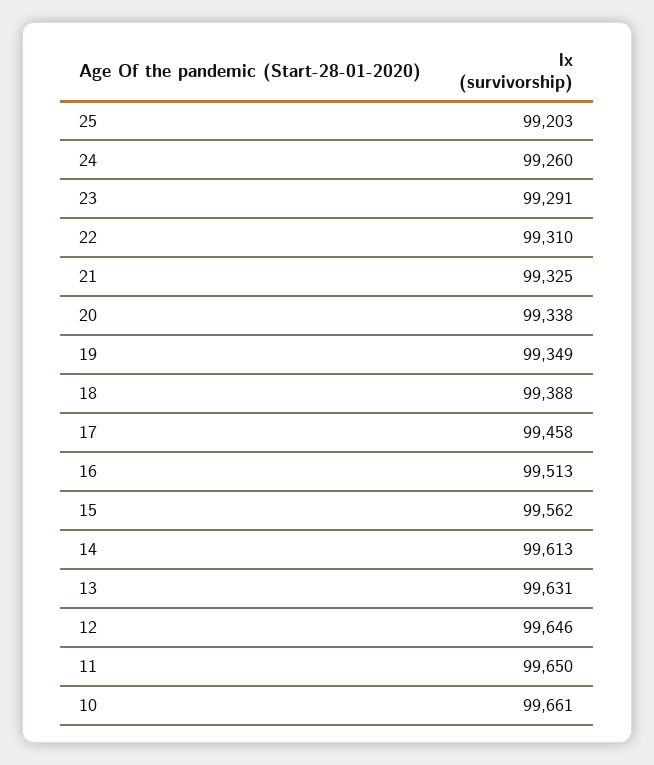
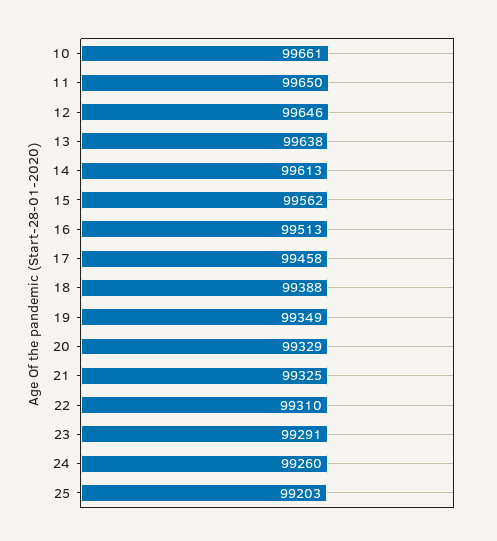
  {
    "25": 99203,
    "24": 99260,
    "23": 99291,
    "22": 99310,
    "21": 99325,
-   "20": 99338,
+   "20": 99329,
    "19": 99349,
    "18": 99388,
    "17": 99458,
    "16": 99513,
    "15": 99562,
    "14": 99613,
-   "13": 99631,
+   "13": 99638,
    "12": 99646,
    "11": 99650,
    "10": 99661
  }

